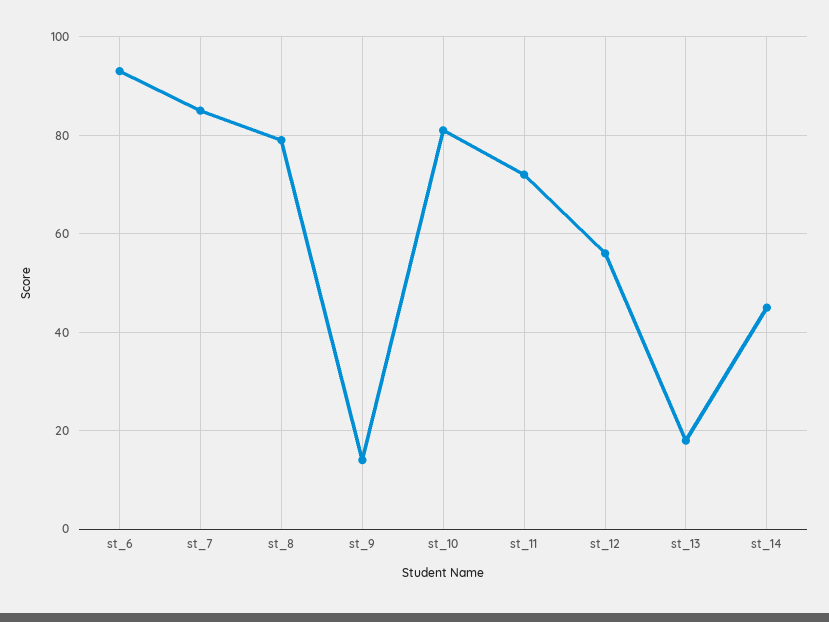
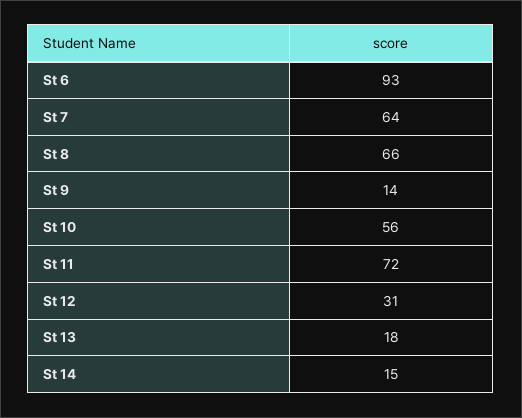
  {
    "st_6": 93,
-   "st_7": 85,
+   "st_7": 64,
-   "st_8": 80,
+   "st_8": 66,
    "st_9": 14,
-   "st_10": 80,
+   "st_10": 56,
    "st_11": 72,
-   "st_12": 55,
+   "st_12": 31,
    "st_13": 18,
-   "st_14": 45
+   "st_14": 15
  }

